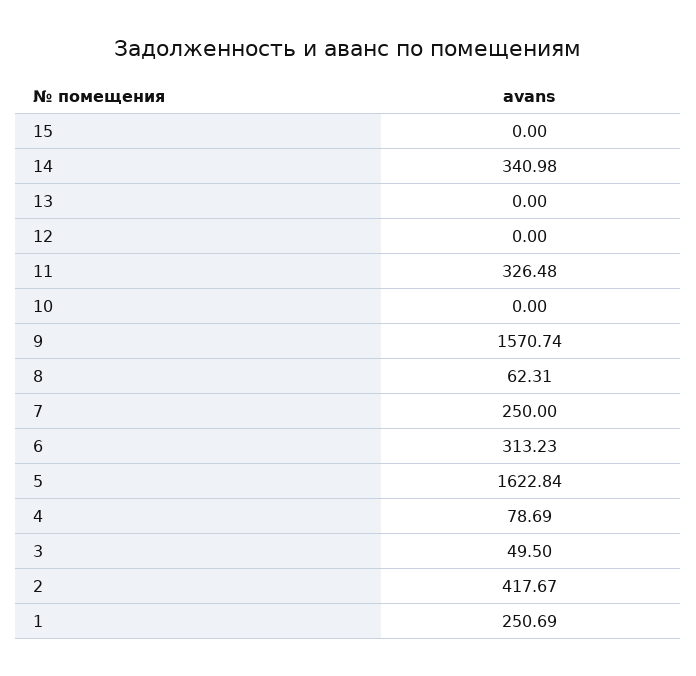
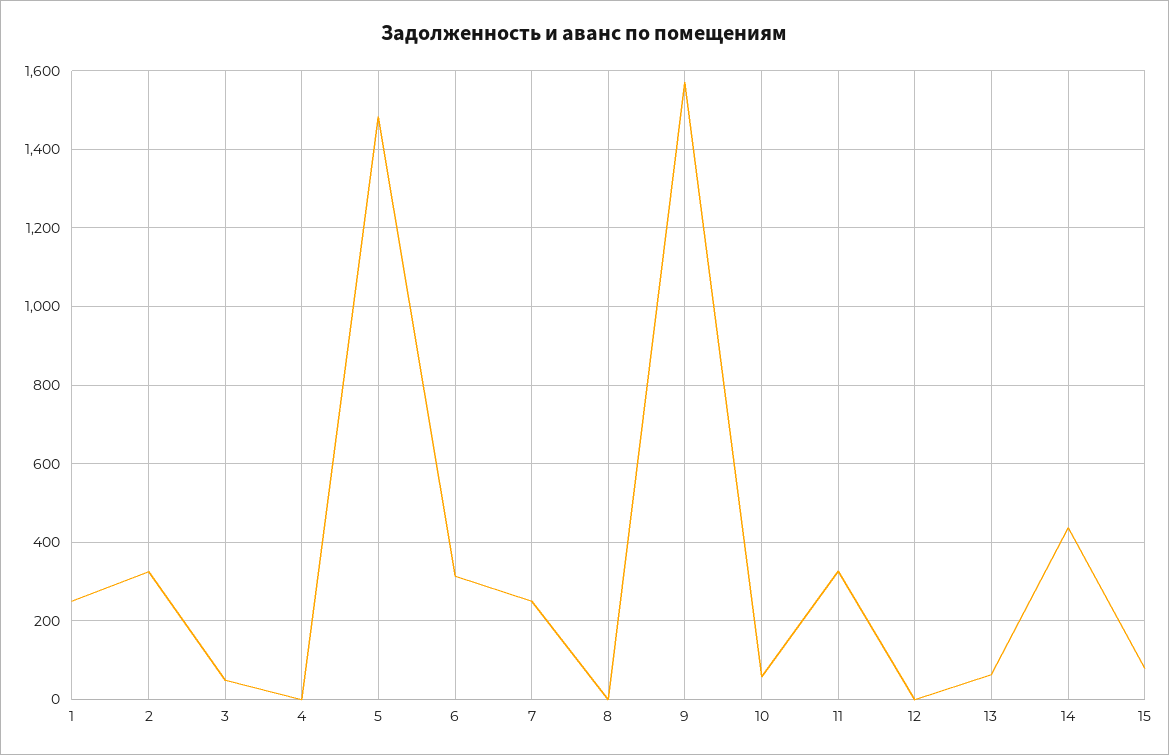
  {
-   "15": 0,
+   "15": 80,
-   "14": 340.98,
+   "14": 440,
-   "13": 0,
+   "13": 60,
    "12": 0,
    "11": 326.48,
-   "10": 0,
+   "10": 60,
    "9": 1570.74,
-   "8": 62.31,
+   "8": 0,
    "7": 250,
    "6": 313.23,
-   "5": 1622.84,
+   "5": 1480,
-   "4": 78.69,
+   "4": 0,
    "3": 49.5,
-   "2": 417.67,
+   "2": 320,
    "1": 250.69
  }

